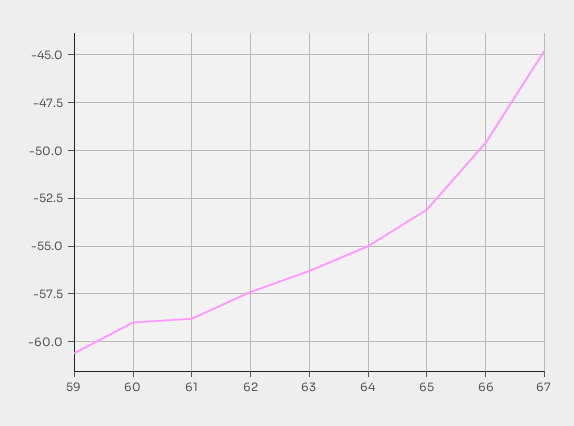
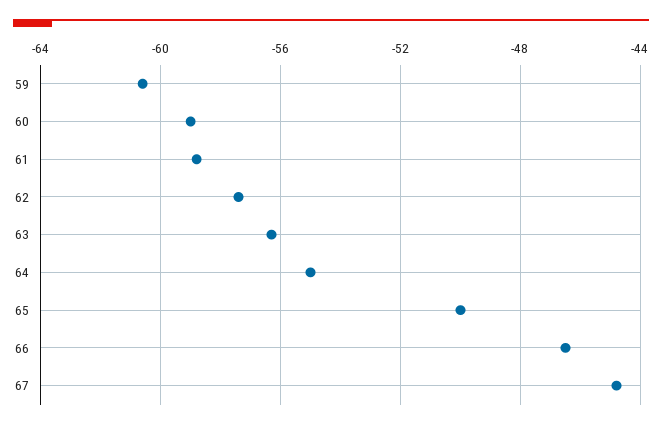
  {
    "59": -60.5,
    "60": -59,
    "61": -59,
    "62": -57.5,
    "63": -56.5,
    "64": -55,
-   "65": -53,
+   "65": -50,
-   "66": -49.5,
+   "66": -46.5,
    "67": -45
  }

